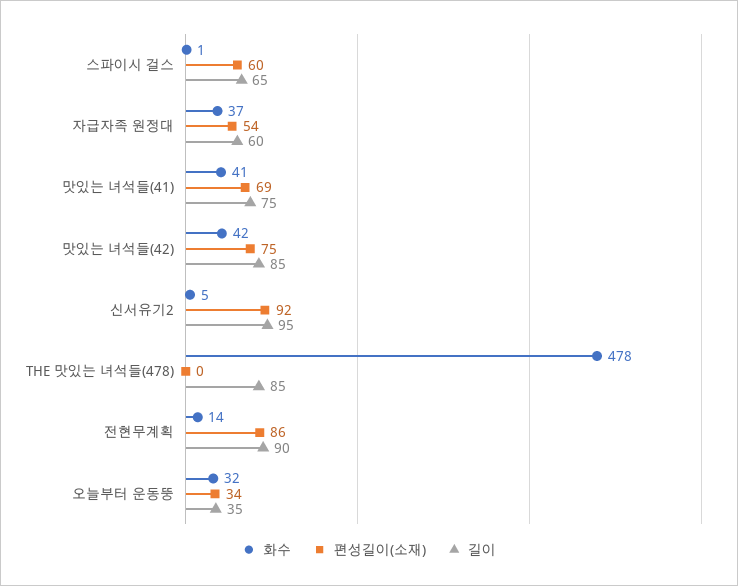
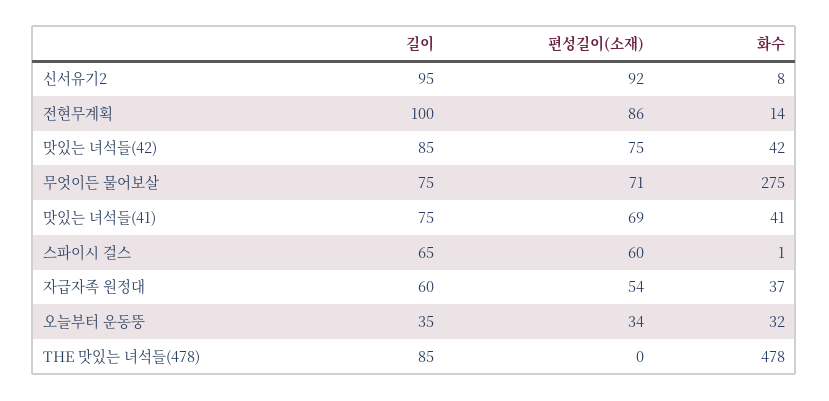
  {
    "화수": {
      "스파이시 걸스": 1,
      "자급자족 원정대": 37,
      "맛있는 녀석들(41)": 41,
      "맛있는 녀석들(42)": 42,
-     "신서유기2": 5,
+     "신서유기2": 8,
      "THE 맛있는 녀석들(478)": 478,
      "전현무계획": 14,
-     "오늘부터 운동뚱": 32
+     "오늘부터 운동뚱": 32,
+     "무엇이든 물어보살": 275
    },
    "편성길이(소재)": {
      "스파이시 걸스": 60,
      "자급자족 원정대": 54,
      "맛있는 녀석들(41)": 69,
      "맛있는 녀석들(42)": 75,
      "신서유기2": 92,
      "THE 맛있는 녀석들(478)": 0,
      "전현무계획": 86,
-     "오늘부터 운동뚱": 34
+     "오늘부터 운동뚱": 34,
+     "무엇이든 물어보살": 71
    },
    "길이": {
      "스파이시 걸스": 65,
      "자급자족 원정대": 60,
      "맛있는 녀석들(41)": 75,
      "맛있는 녀석들(42)": 85,
      "신서유기2": 95,
      "THE 맛있는 녀석들(478)": 85,
-     "전현무계획": 90,
+     "전현무계획": 100,
-     "오늘부터 운동뚱": 35
+     "오늘부터 운동뚱": 35,
+     "무엇이든 물어보살": 75
    }
  }

